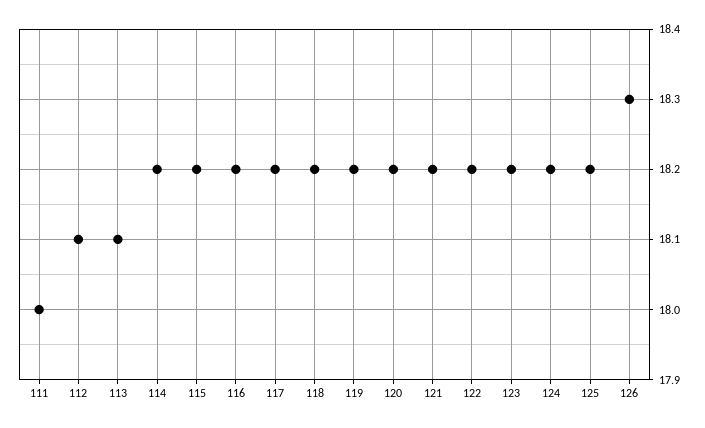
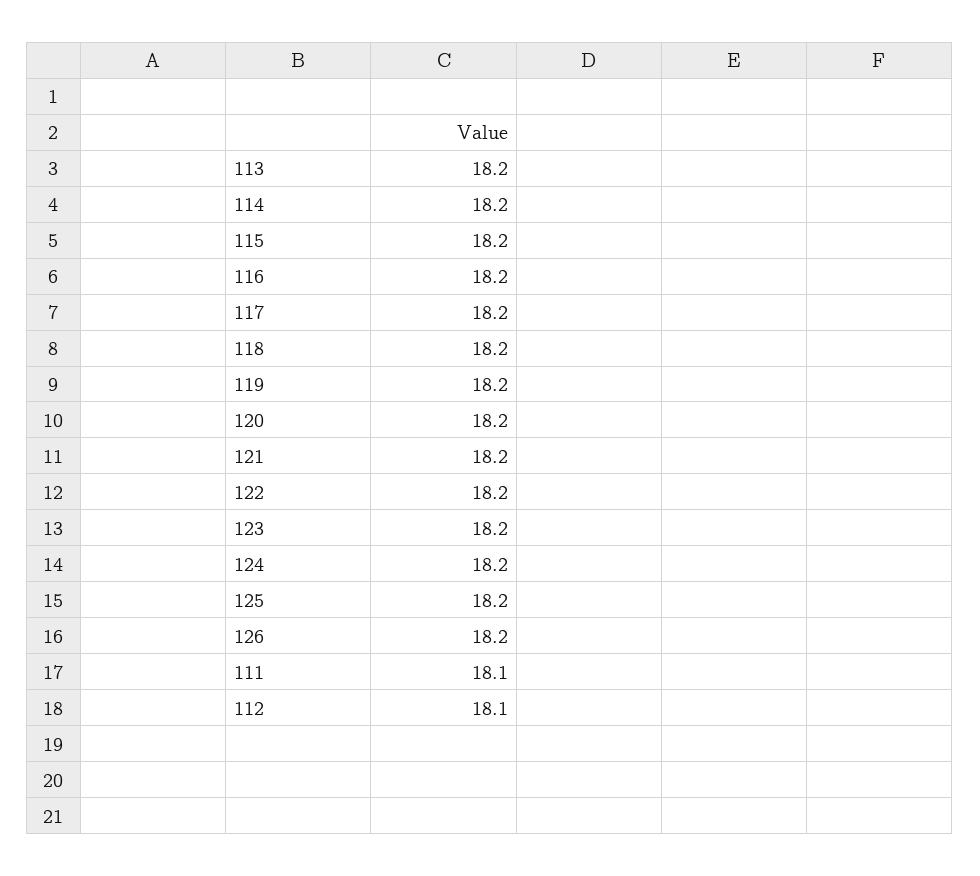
  {
-   "111": 18,
+   "111": 18.1,
    "112": 18.1,
-   "113": 18.1,
+   "113": 18.2,
    "114": 18.2,
    "115": 18.2,
    "116": 18.2,
    "117": 18.2,
    "118": 18.2,
    "119": 18.2,
    "120": 18.2,
    "121": 18.2,
    "122": 18.2,
    "123": 18.2,
    "124": 18.2,
    "125": 18.2,
-   "126": 18.3
+   "126": 18.2
  }

